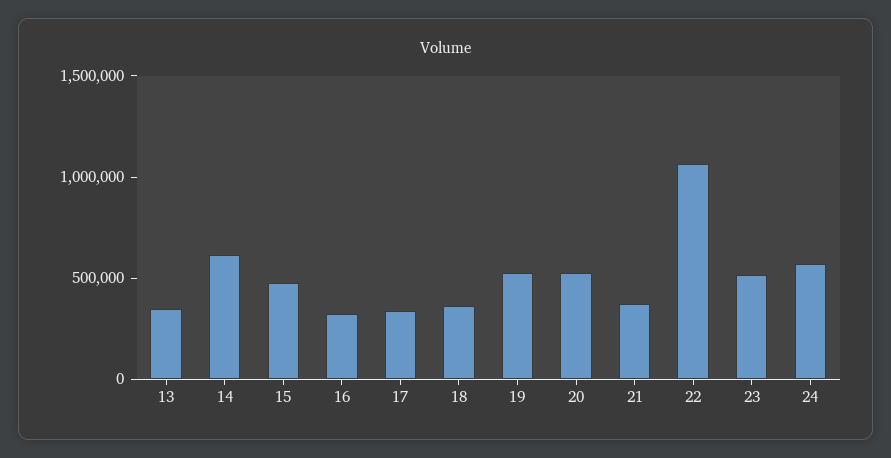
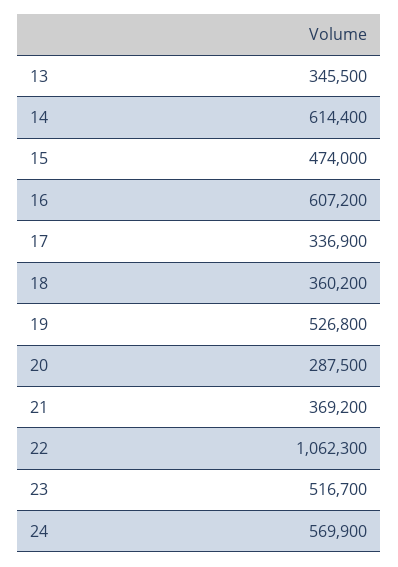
  {
    "13": 345500,
    "14": 614400,
    "15": 474000,
-   "16": 300000,
+   "16": 607200,
    "17": 336900,
    "18": 360200,
    "19": 526800,
-   "20": 500000,
+   "20": 287500,
    "21": 369200,
    "22": 1062300,
    "23": 516700,
    "24": 569900
  }

